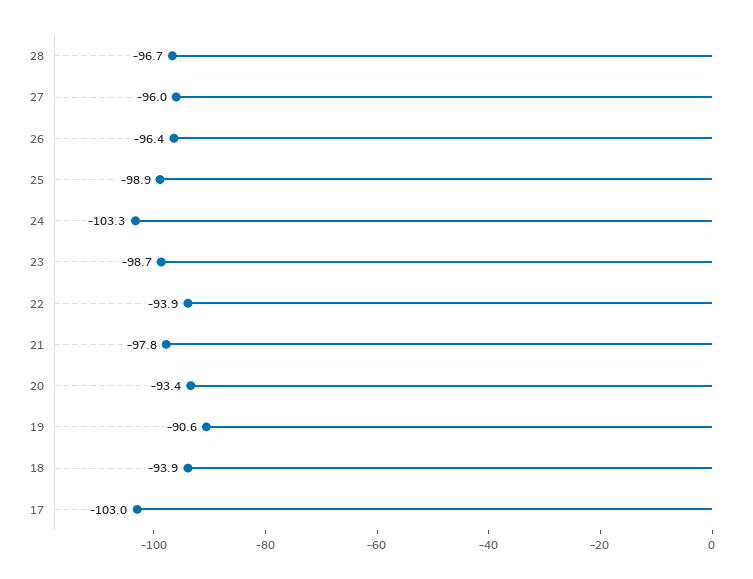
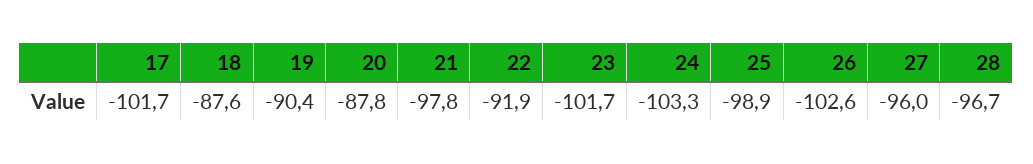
  {
    "28": -96.7,
    "27": -96,
-   "26": -96.4,
+   "26": -102.6,
    "25": -98.9,
    "24": -103.3,
-   "23": -98.7,
+   "23": -101.7,
-   "22": -93.9,
+   "22": -91.9,
    "21": -97.8,
-   "20": -93.4,
+   "20": -87.8,
-   "19": -90.6,
+   "19": -90.4,
-   "18": -93.9,
+   "18": -87.6,
-   "17": -103
+   "17": -101.7
  }

